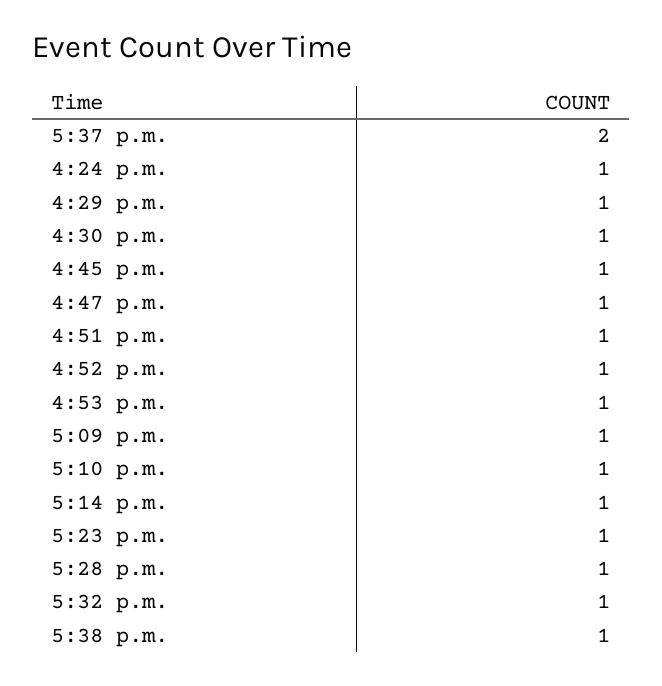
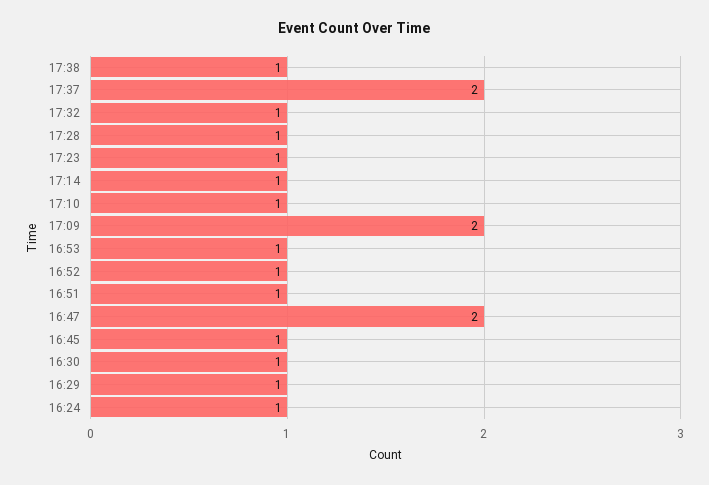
  {
    "5:37 p.m.": 2,
    "4:24 p.m.": 1,
    "4:29 p.m.": 1,
    "4:30 p.m.": 1,
    "4:45 p.m.": 1,
-   "4:47 p.m.": 1,
+   "4:47 p.m.": 2,
    "4:51 p.m.": 1,
    "4:52 p.m.": 1,
    "4:53 p.m.": 1,
-   "5:09 p.m.": 1,
+   "5:09 p.m.": 2,
    "5:10 p.m.": 1,
    "5:14 p.m.": 1,
    "5:23 p.m.": 1,
    "5:28 p.m.": 1,
    "5:32 p.m.": 1,
    "5:38 p.m.": 1
  }

